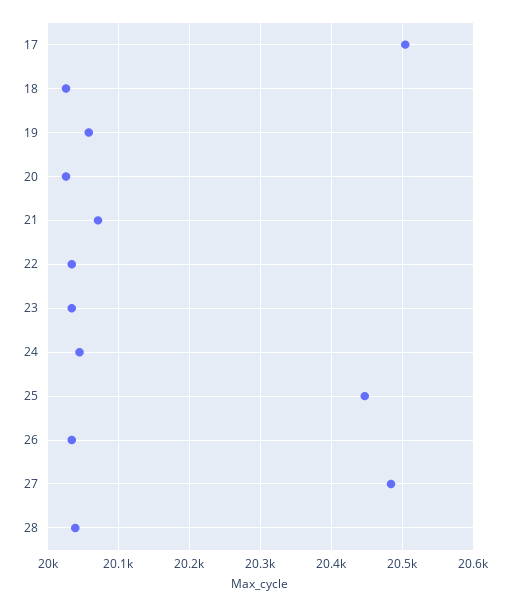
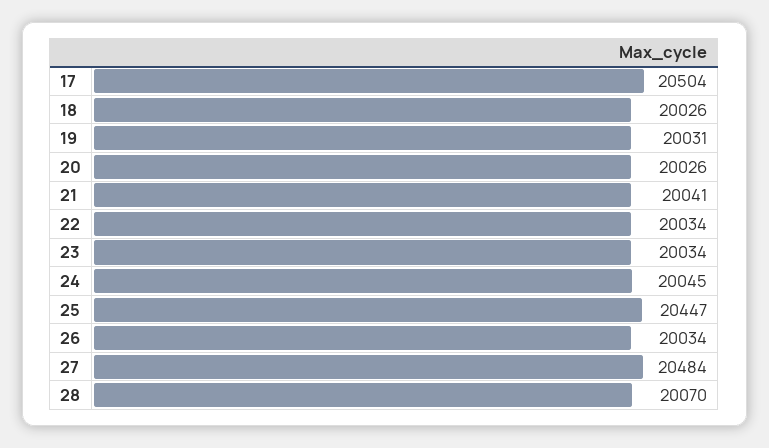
  {
    "17": 20504,
    "18": 20026,
-   "19": 20060,
+   "19": 20031,
    "20": 20026,
-   "21": 20070,
+   "21": 20041,
    "22": 20034,
    "23": 20034,
    "24": 20045,
    "25": 20447,
    "26": 20034,
    "27": 20484,
-   "28": 20040
+   "28": 20070
  }

